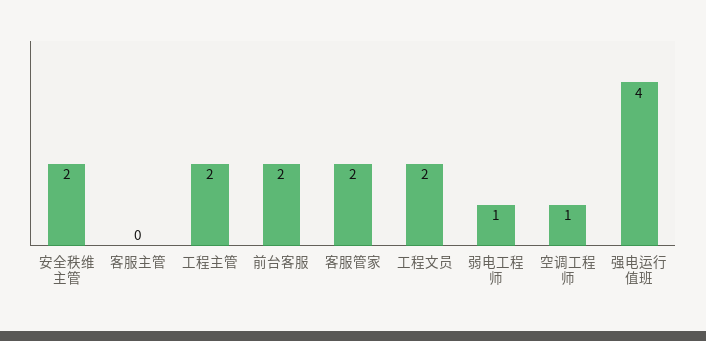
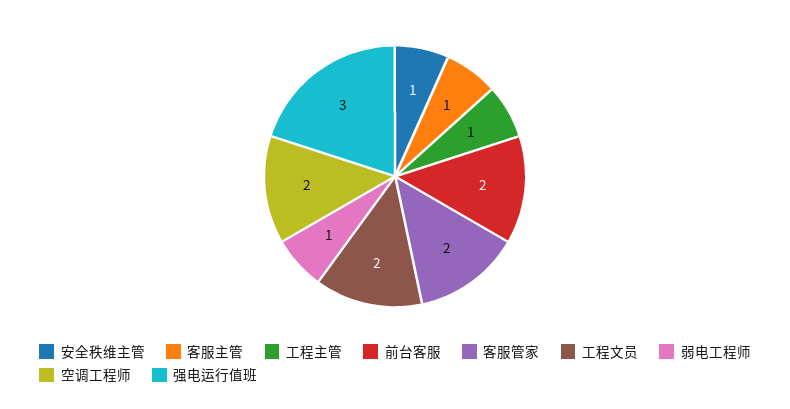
  {
-   "安全秩维主管": 2,
+   "安全秩维主管": 1,
-   "客服主管": 0,
+   "客服主管": 1,
-   "工程主管": 2,
+   "工程主管": 1,
    "前台客服": 2,
    "客服管家": 2,
    "工程文员": 2,
    "弱电工程师": 1,
-   "空调工程师": 1,
+   "空调工程师": 2,
-   "强电运行值班": 4
+   "强电运行值班": 3
  }

